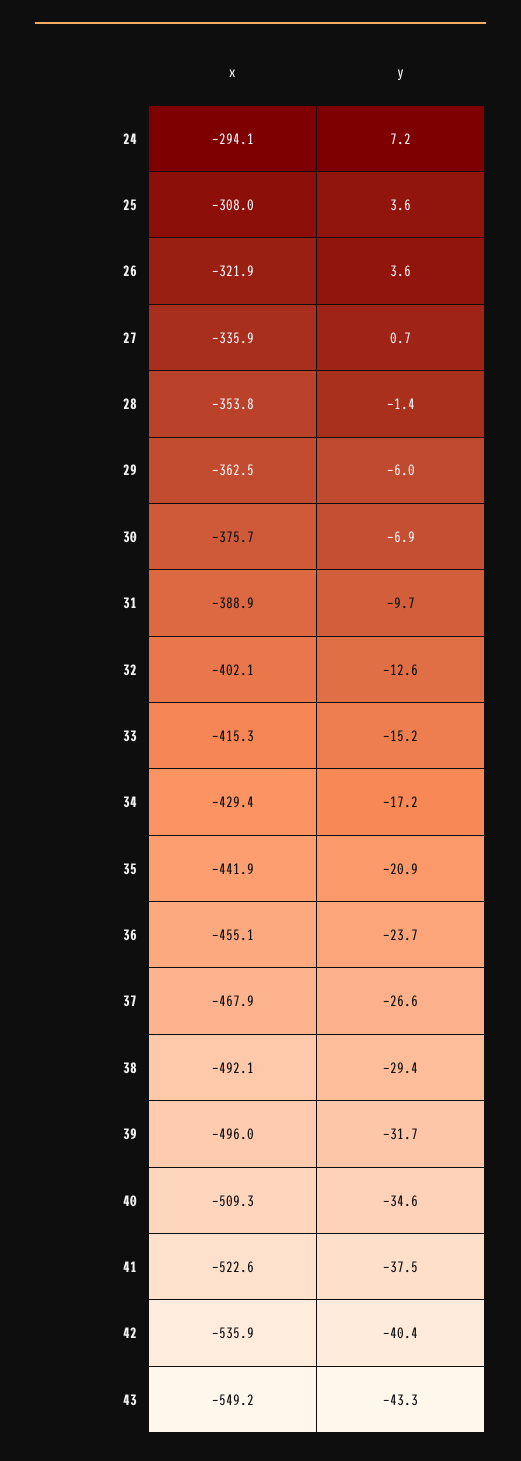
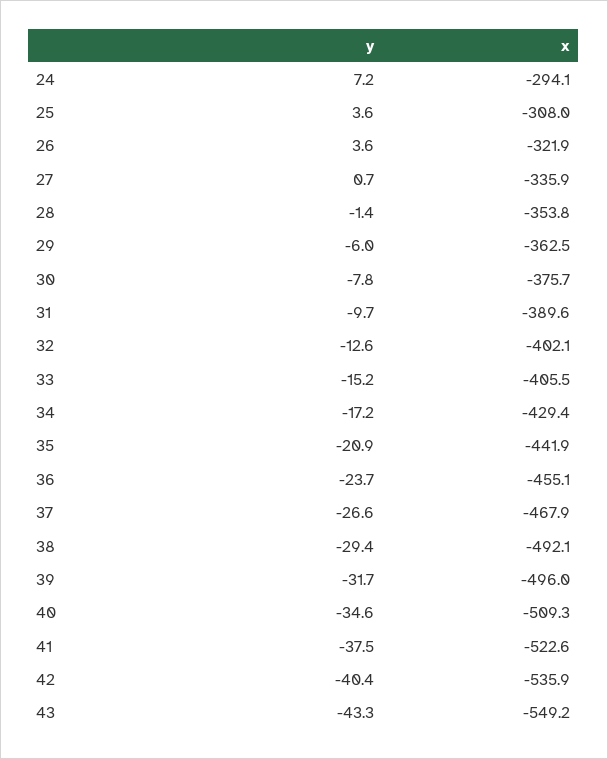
  {
    "x": {
      "24": -294.1,
      "25": -308,
      "26": -321.9,
      "27": -335.9,
      "28": -353.8,
      "29": -362.5,
      "30": -375.7,
-     "31": -388.9,
+     "31": -389.6,
      "32": -402.1,
-     "33": -415.3,
+     "33": -405.5,
      "34": -429.4,
      "35": -441.9,
      "36": -455.1,
      "37": -467.9,
      "38": -492.1,
      "39": -496,
      "40": -509.3,
      "41": -522.6,
      "42": -535.9,
      "43": -549.2
    },
    "y": {
      "24": 7.2,
      "25": 3.6,
      "26": 3.6,
      "27": 0.7,
      "28": -1.4,
      "29": -6,
-     "30": -6.9,
+     "30": -7.8,
      "31": -9.7,
      "32": -12.6,
      "33": -15.2,
      "34": -17.2,
      "35": -20.9,
      "36": -23.7,
      "37": -26.6,
      "38": -29.4,
      "39": -31.7,
      "40": -34.6,
      "41": -37.5,
      "42": -40.4,
      "43": -43.3
    }
  }

